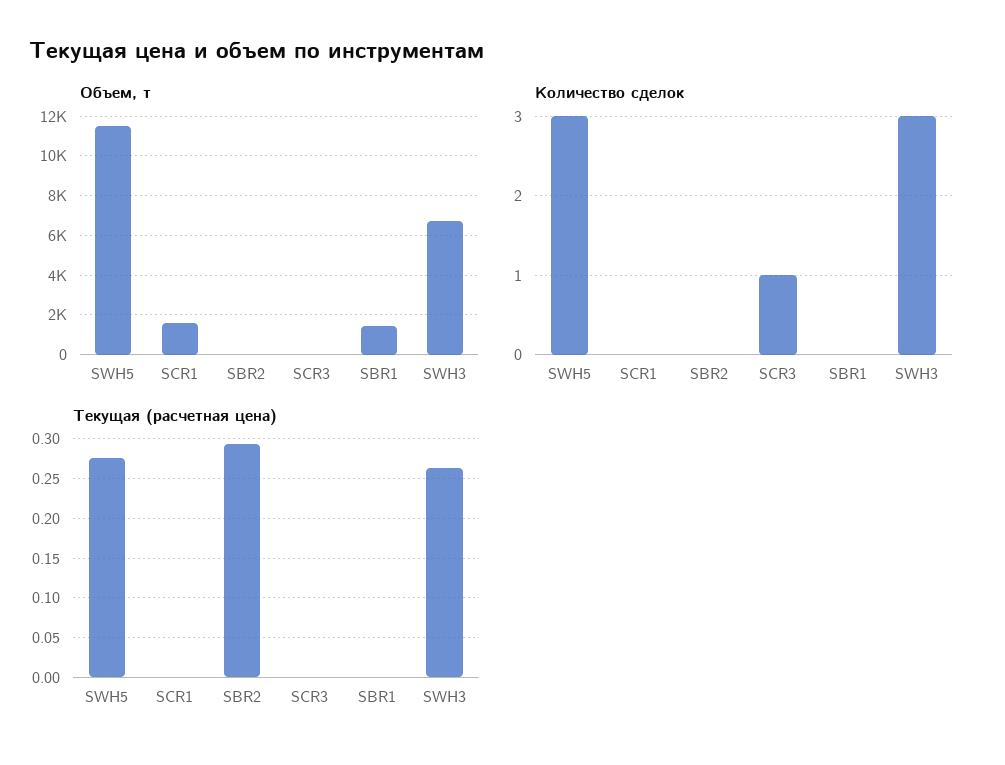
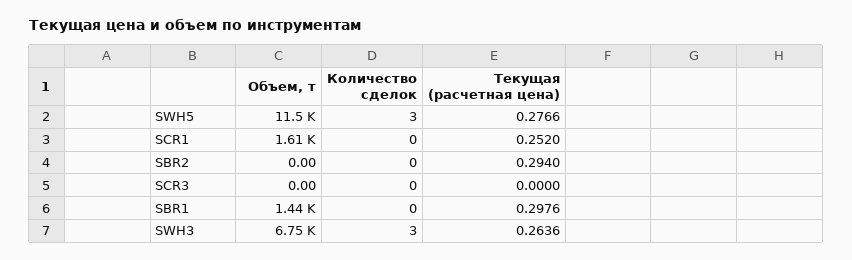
  {
    "Объем, т": {
      "SWH5": 11500,
      "SCR1": 1610,
      "SBR2": 0,
      "SCR3": 0,
      "SBR1": 1440,
      "SWH3": 6750
    },
    "Количество сделок": {
      "SWH5": 3,
      "SCR1": 0,
      "SBR2": 0,
-     "SCR3": 1,
+     "SCR3": 0,
      "SBR1": 0,
      "SWH3": 3
    },
    "Текущая (расчетная цена)": {
      "SWH5": 0.2766,
-     "SCR1": 0,
+     "SCR1": 0.252,
      "SBR2": 0.294,
      "SCR3": 0,
-     "SBR1": 0,
+     "SBR1": 0.2976,
      "SWH3": 0.2636
    }
  }

